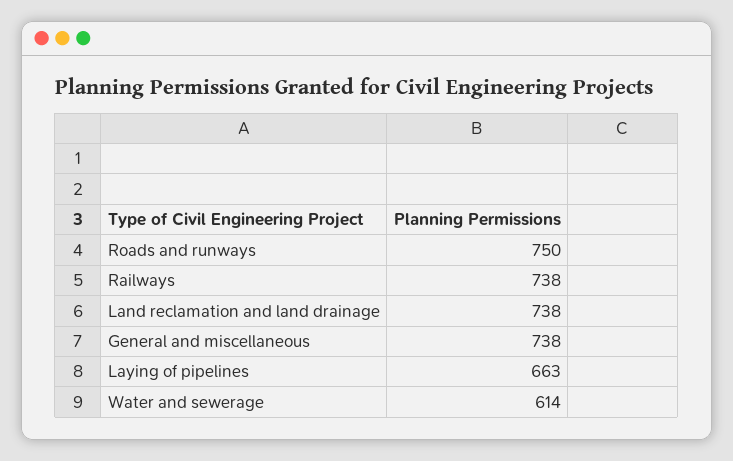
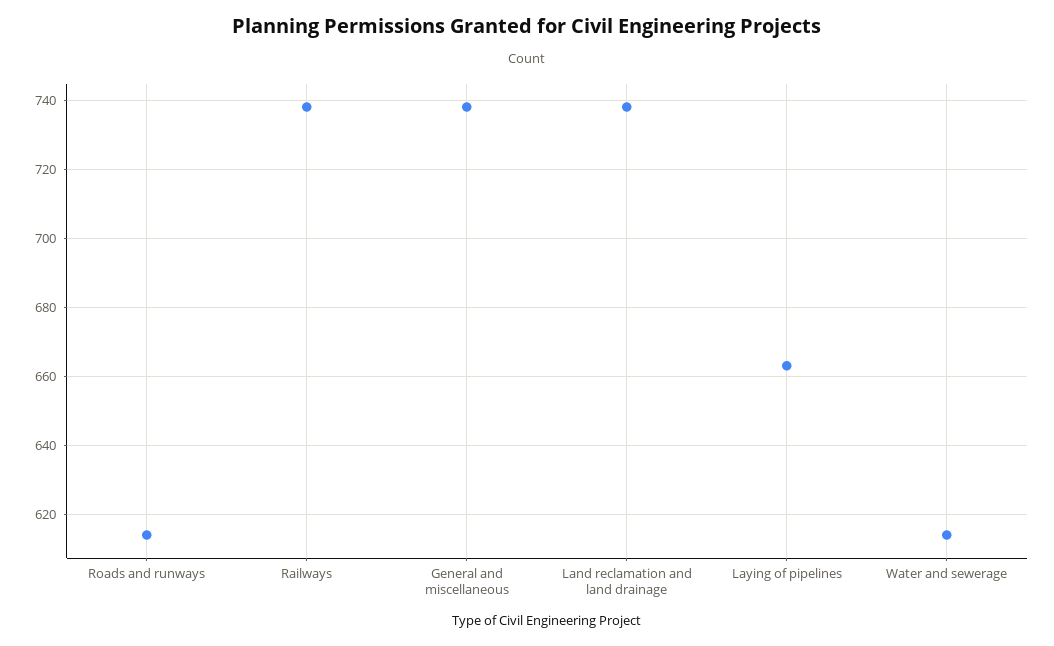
  {
-   "Roads and runways": 750,
+   "Roads and runways": 615,
    "Railways": 738,
    "Land reclamation and land drainage": 738,
    "General and miscellaneous": 738,
    "Laying of pipelines": 663,
    "Water and sewerage": 614
  }

